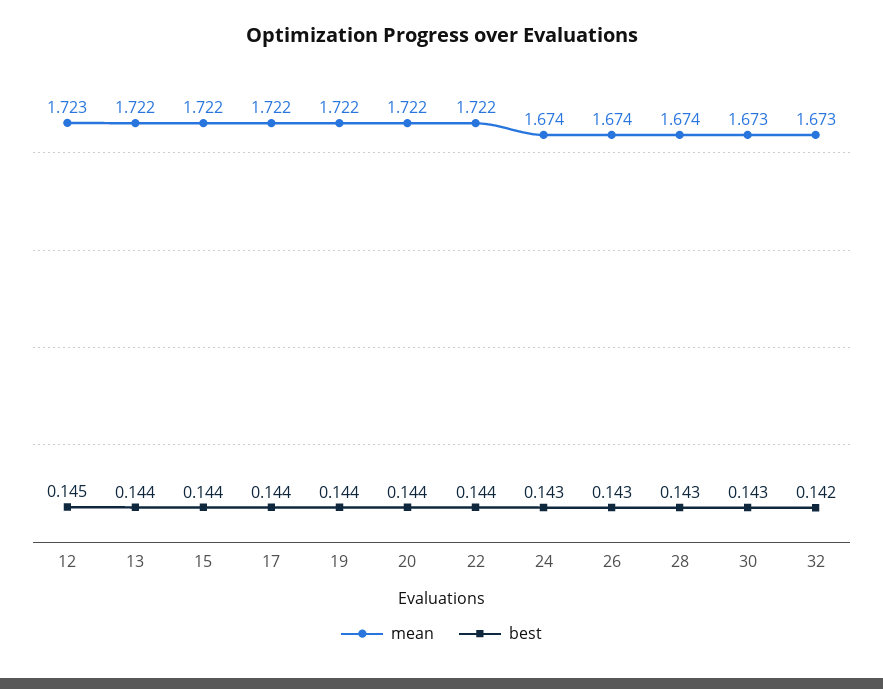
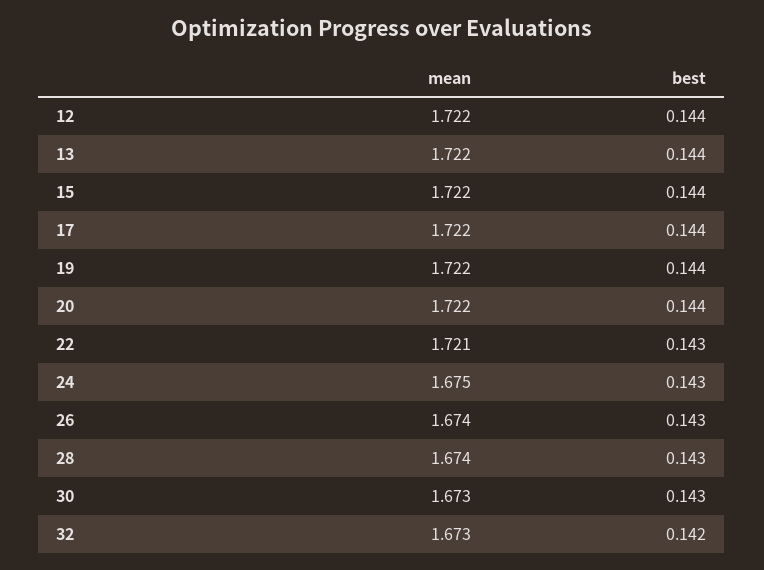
  {
    "mean": {
-     "12": 1.723,
+     "12": 1.722,
      "13": 1.722,
      "15": 1.722,
      "17": 1.722,
      "19": 1.722,
      "20": 1.722,
-     "22": 1.722,
+     "22": 1.721,
-     "24": 1.674,
+     "24": 1.675,
      "26": 1.674,
      "28": 1.674,
      "30": 1.673,
      "32": 1.673
    },
    "best": {
-     "12": 0.145,
+     "12": 0.144,
      "13": 0.144,
      "15": 0.144,
      "17": 0.144,
      "19": 0.144,
      "20": 0.144,
-     "22": 0.144,
+     "22": 0.143,
      "24": 0.143,
      "26": 0.143,
      "28": 0.143,
      "30": 0.143,
      "32": 0.142
    }
  }

